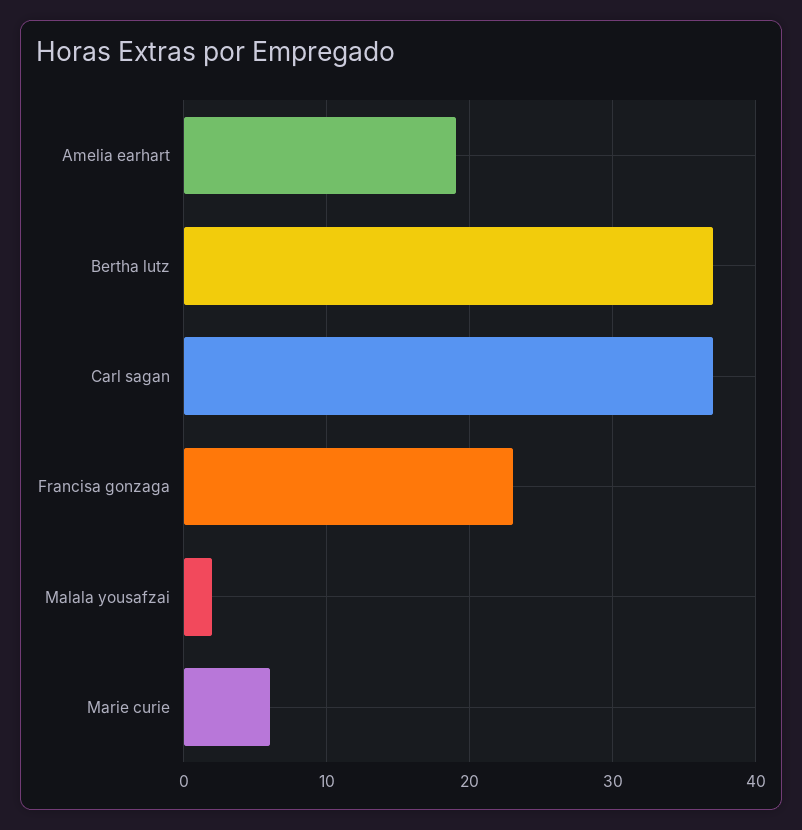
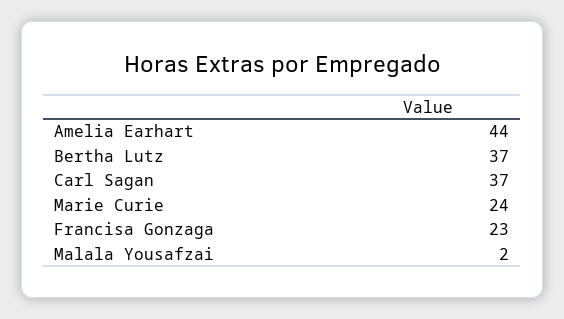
  {
-   "Amelia earhart": 19,
+   "Amelia earhart": 44,
    "Bertha lutz": 37,
    "Carl sagan": 37,
    "Francisa gonzaga": 23,
    "Malala yousafzai": 2,
-   "Marie curie": 6
+   "Marie curie": 24
  }

